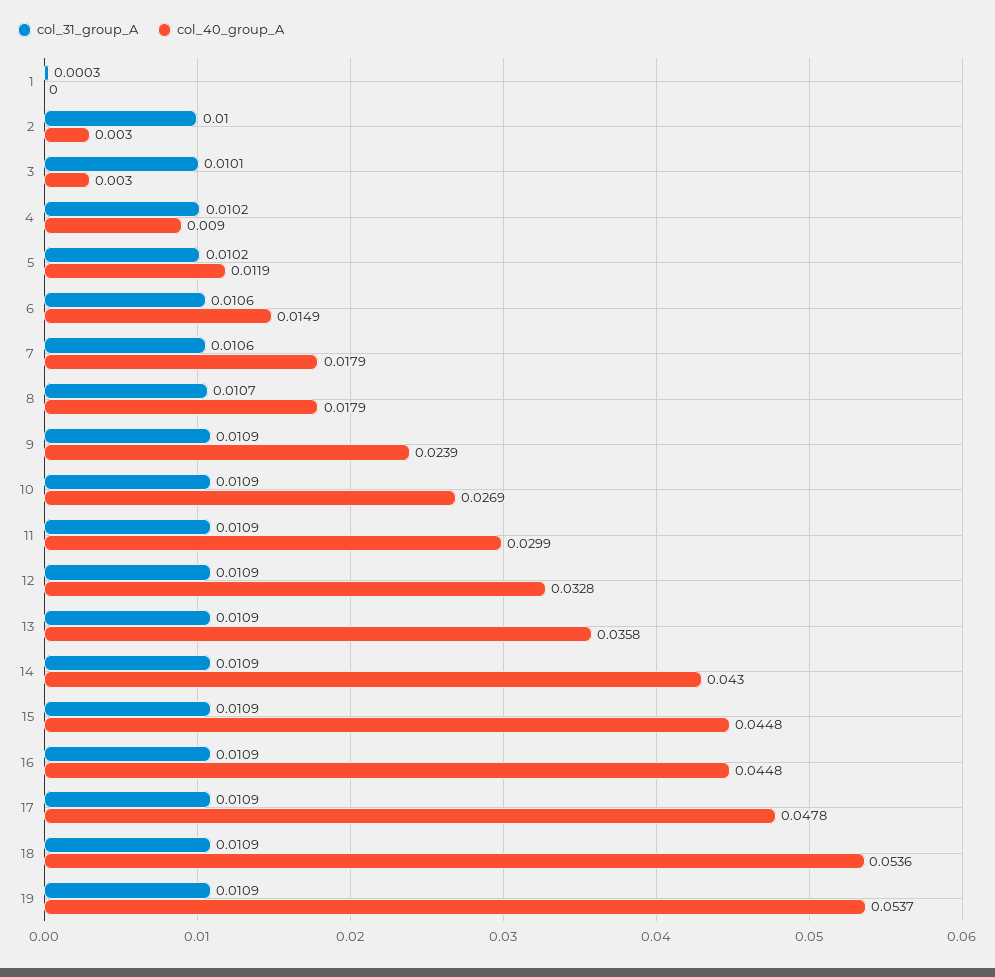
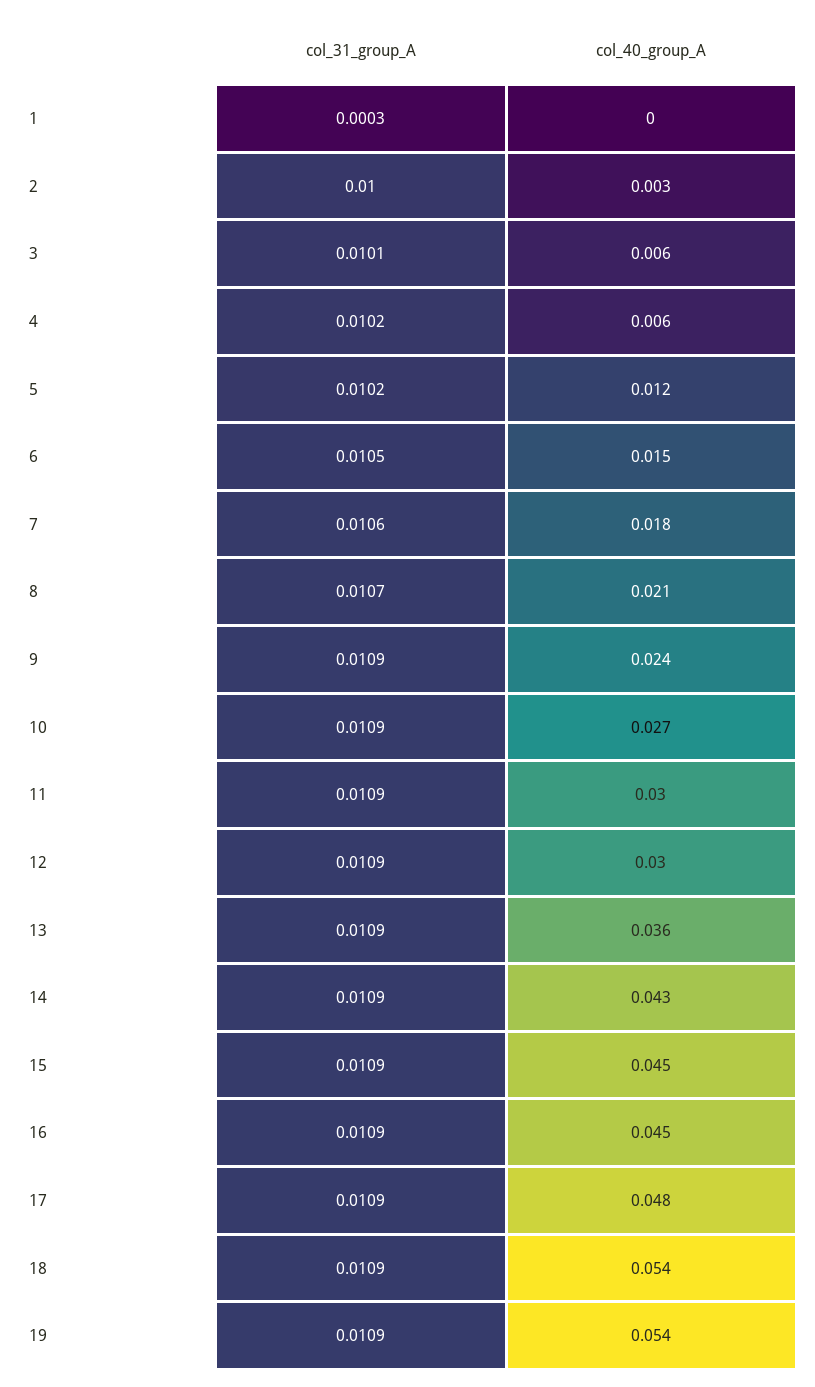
  {
    "col_31_group_A": {
      "1": 0.0003,
      "2": 0.01,
      "3": 0.0101,
      "4": 0.0102,
      "5": 0.0102,
-     "6": 0.0106,
+     "6": 0.0105,
      "7": 0.0106,
      "8": 0.0107,
      "9": 0.0109,
      "10": 0.0109,
      "11": 0.0109,
      "12": 0.0109,
      "13": 0.0109,
      "14": 0.0109,
      "15": 0.0109,
      "16": 0.0109,
      "17": 0.0109,
      "18": 0.0109,
      "19": 0.0109
    },
    "col_40_group_A": {
      "1": 0,
      "2": 0.003,
-     "3": 0.003,
+     "3": 0.006,
-     "4": 0.009,
+     "4": 0.006,
      "5": 0.0119,
      "6": 0.0149,
      "7": 0.0179,
-     "8": 0.0179,
+     "8": 0.021,
      "9": 0.0239,
      "10": 0.0269,
      "11": 0.0299,
-     "12": 0.0328,
+     "12": 0.03,
      "13": 0.0358,
      "14": 0.043,
      "15": 0.0448,
      "16": 0.0448,
      "17": 0.0478,
      "18": 0.0536,
      "19": 0.0537
    }
  }

